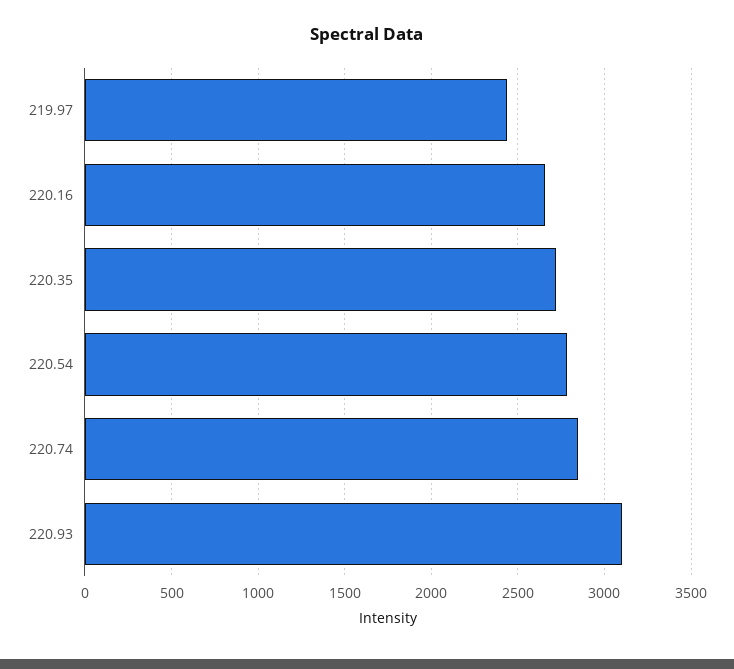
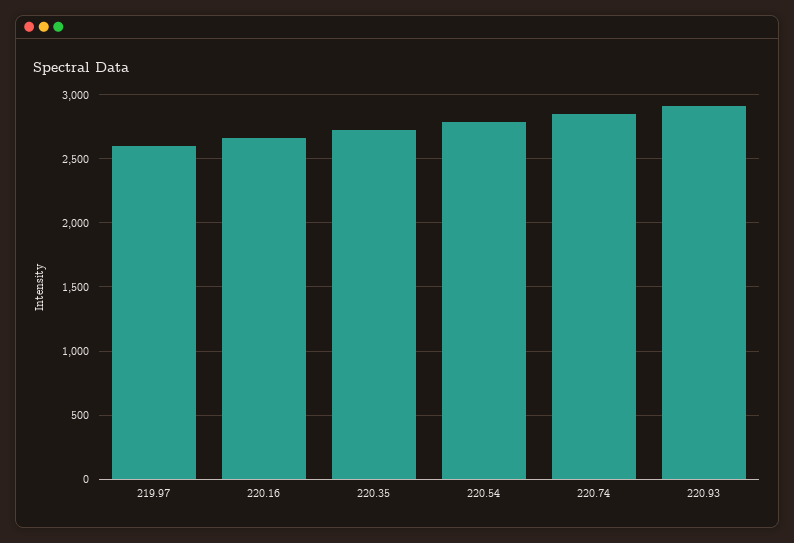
  {
-   "219.97": 2450,
+   "219.97": 2600,
    "220.16": 2650,
    "220.35": 2700,
    "220.54": 2800,
    "220.74": 2850,
-   "220.93": 3100
+   "220.93": 2900
  }

